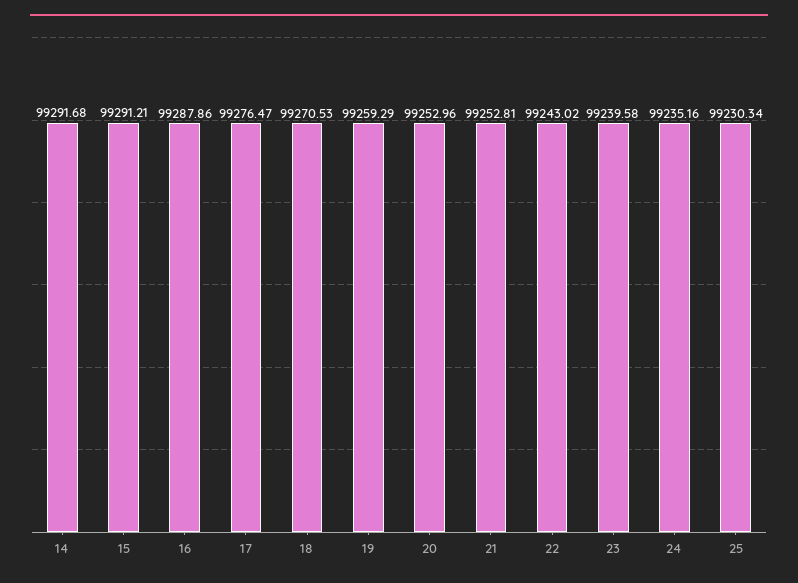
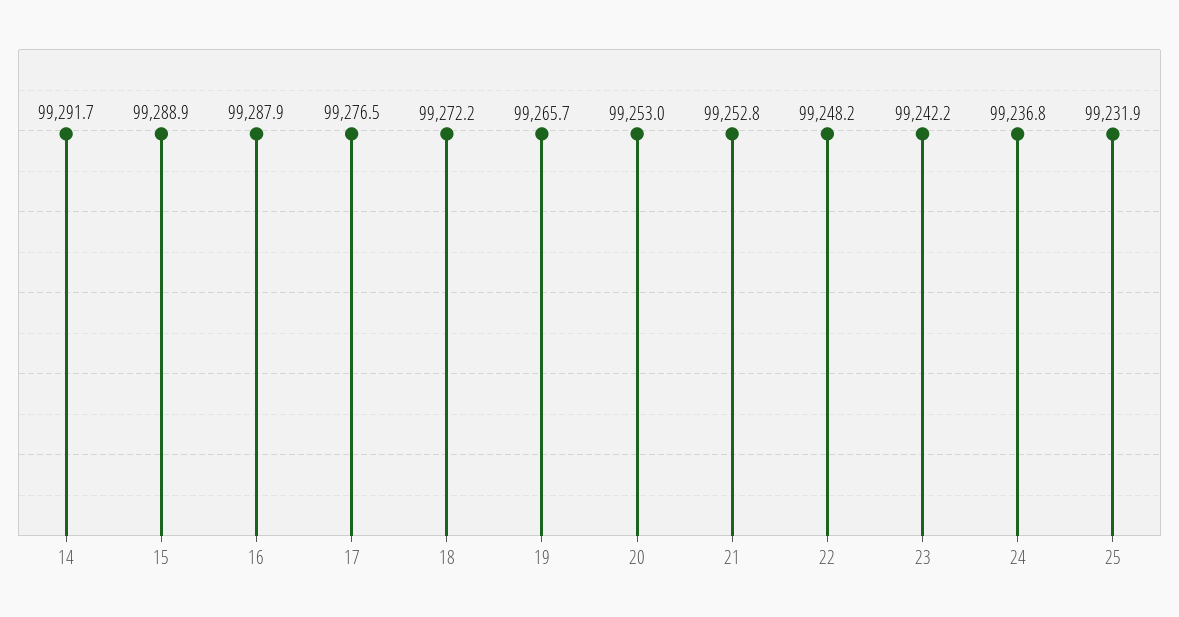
  {
    "14": 99291.68,
-   "15": 99291.21,
+   "15": 99288.9,
    "16": 99287.86,
    "17": 99276.47,
-   "18": 99270.53,
+   "18": 99272.2,
-   "19": 99259.29,
+   "19": 99265.7,
    "20": 99252.96,
    "21": 99252.81,
-   "22": 99243.02,
+   "22": 99248.2,
-   "23": 99239.58,
+   "23": 99242.2,
-   "24": 99235.16,
+   "24": 99236.8,
-   "25": 99230.34
+   "25": 99231.9
  }

